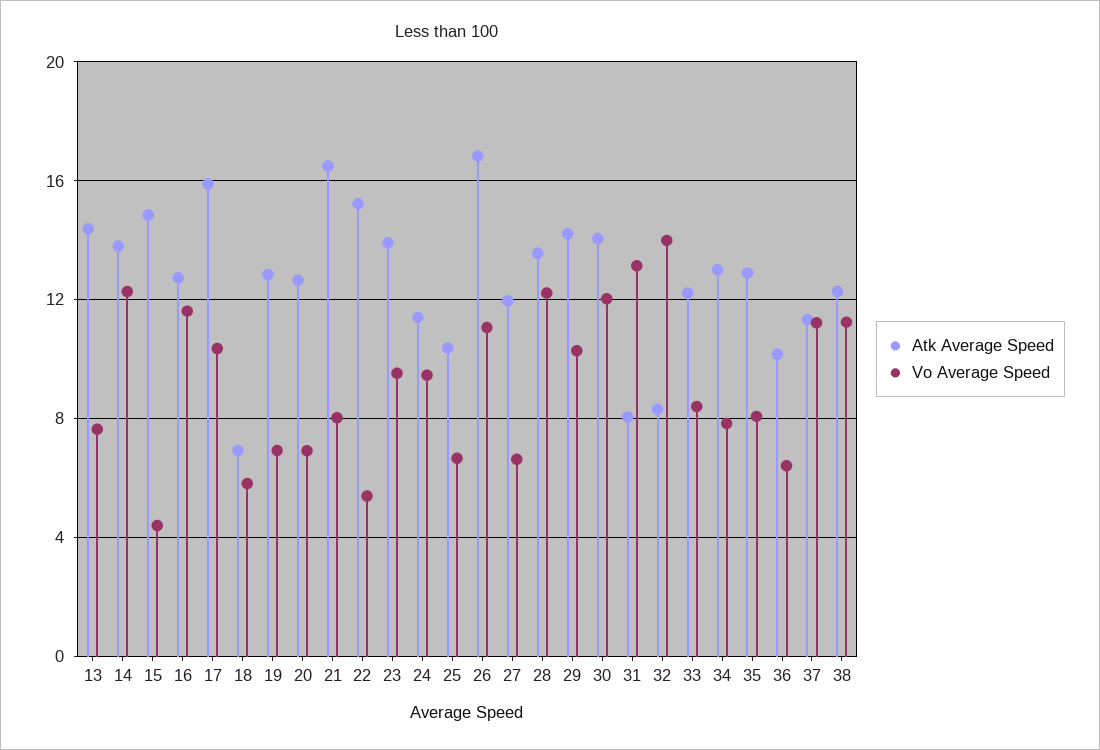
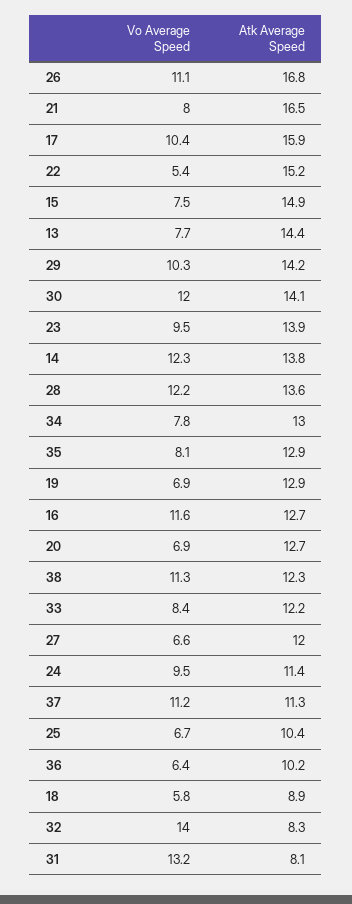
  {
    "Atk Average Speed": {
      "13": 14.4,
      "14": 13.8,
      "15": 14.9,
      "16": 12.7,
      "17": 15.9,
-     "18": 7,
+     "18": 8.9,
      "19": 12.9,
      "20": 12.7,
      "21": 16.5,
      "22": 15.2,
      "23": 13.9,
      "24": 11.4,
      "25": 10.4,
      "26": 16.8,
      "27": 12,
      "28": 13.6,
      "29": 14.2,
      "30": 14.1,
      "31": 8.1,
      "32": 8.3,
      "33": 12.2,
      "34": 13,
      "35": 12.9,
      "36": 10.2,
      "37": 11.3,
      "38": 12.3
    },
    "Vo Average Speed": {
      "13": 7.7,
      "14": 12.3,
-     "15": 4.5,
+     "15": 7.5,
      "16": 11.6,
      "17": 10.4,
      "18": 5.8,
      "19": 6.9,
      "20": 6.9,
      "21": 8,
      "22": 5.4,
      "23": 9.5,
      "24": 9.5,
      "25": 6.7,
      "26": 11.1,
      "27": 6.6,
      "28": 12.2,
      "29": 10.3,
      "30": 12,
      "31": 13.2,
      "32": 14,
      "33": 8.4,
      "34": 7.8,
      "35": 8.1,
      "36": 6.4,
      "37": 11.2,
      "38": 11.3
    }
  }

